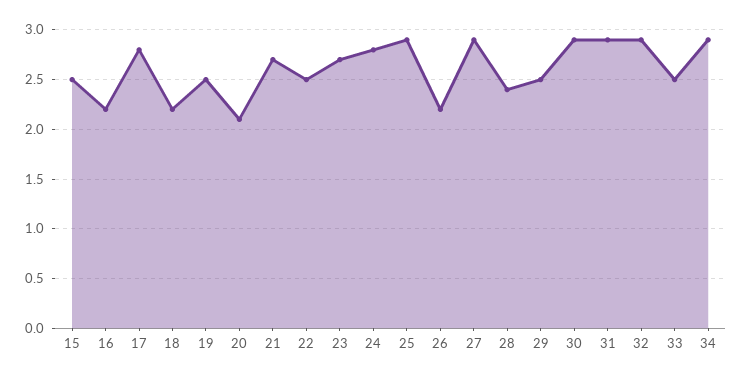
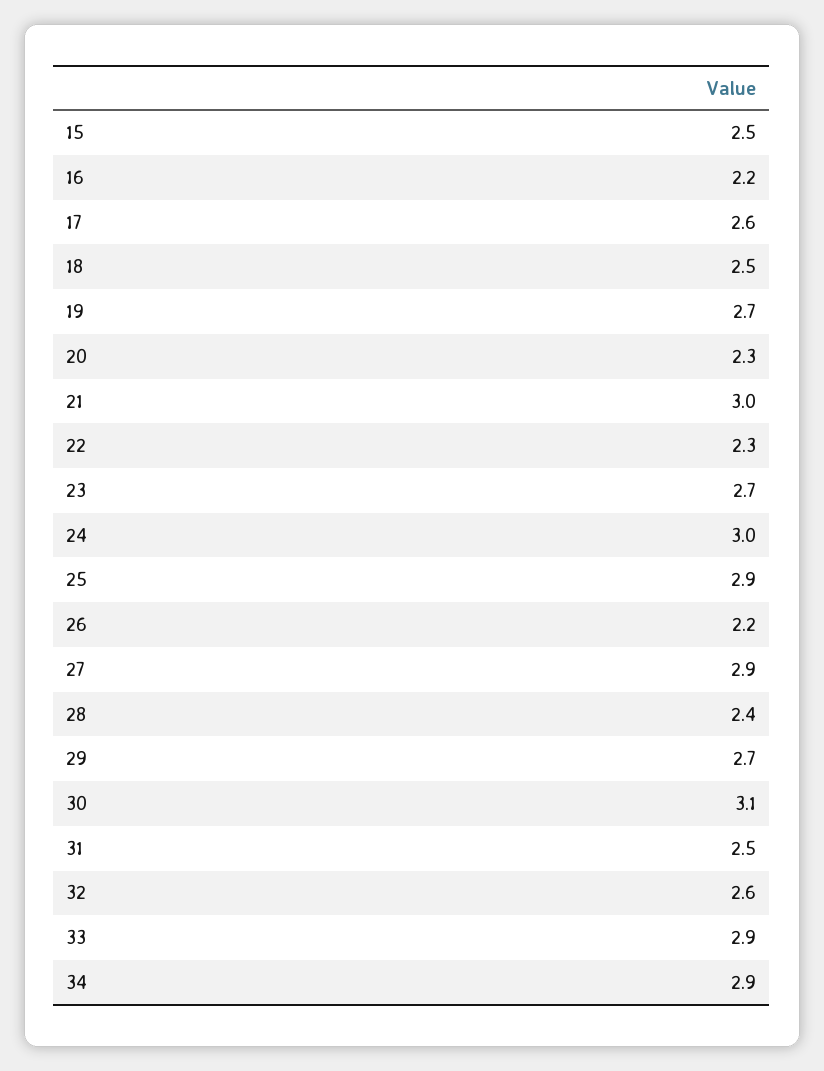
  {
    "15": 2.5,
    "16": 2.2,
-   "17": 2.8,
+   "17": 2.6,
-   "18": 2.2,
+   "18": 2.5,
-   "19": 2.5,
+   "19": 2.7,
-   "20": 2.1,
+   "20": 2.3,
-   "21": 2.7,
+   "21": 3,
-   "22": 2.5,
+   "22": 2.3,
    "23": 2.7,
-   "24": 2.8,
+   "24": 3,
    "25": 2.9,
    "26": 2.2,
    "27": 2.9,
    "28": 2.4,
-   "29": 2.5,
+   "29": 2.7,
-   "30": 2.9,
+   "30": 3.1,
-   "31": 2.9,
+   "31": 2.5,
-   "32": 2.9,
+   "32": 2.6,
-   "33": 2.5,
+   "33": 2.9,
    "34": 2.9
  }

